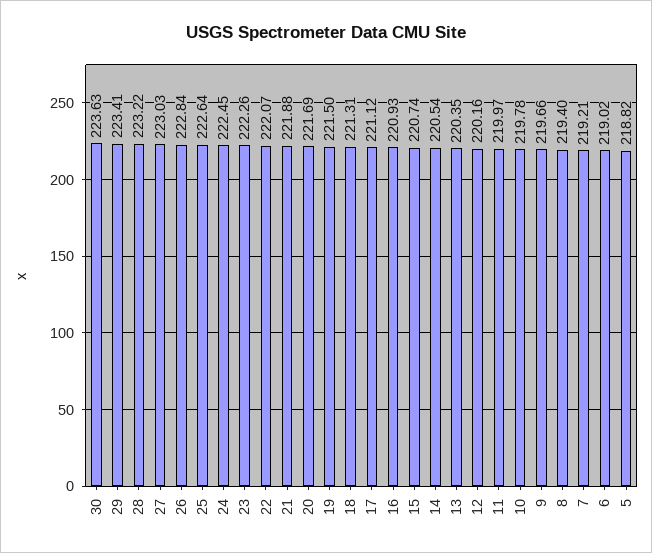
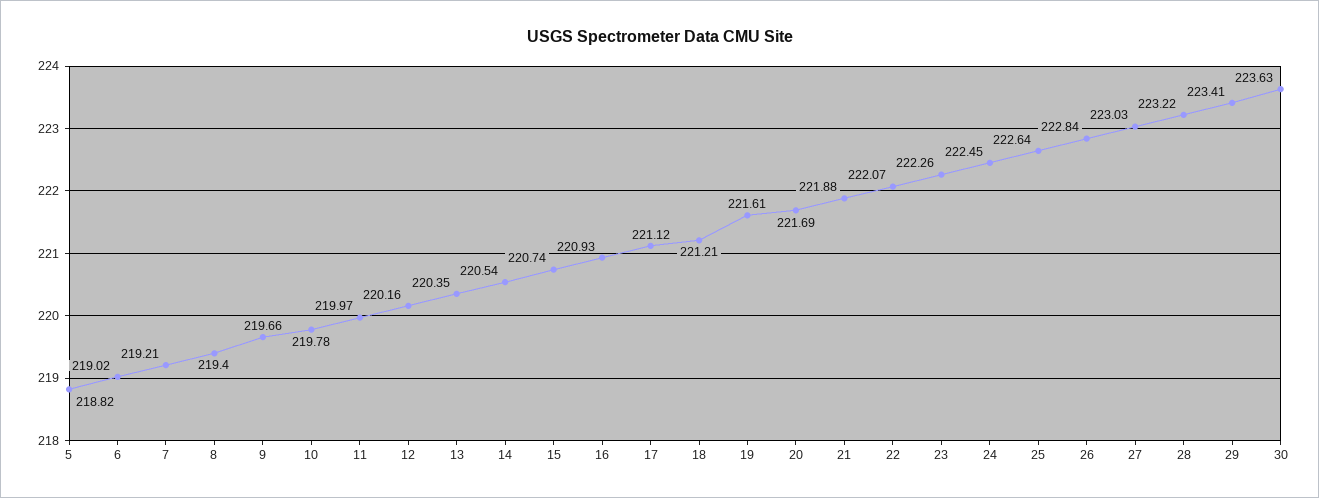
  {
    "30": 223.63,
    "29": 223.41,
    "28": 223.22,
    "27": 223.03,
    "26": 222.84,
    "25": 222.64,
    "24": 222.45,
    "23": 222.26,
    "22": 222.07,
    "21": 221.88,
    "20": 221.69,
-   "19": 221.5,
+   "19": 221.61,
-   "18": 221.31,
+   "18": 221.21,
    "17": 221.12,
    "16": 220.93,
    "15": 220.74,
    "14": 220.54,
    "13": 220.35,
    "12": 220.16,
    "11": 219.97,
    "10": 219.78,
    "9": 219.66,
    "8": 219.4,
    "7": 219.21,
    "6": 219.02,
    "5": 218.82
  }

